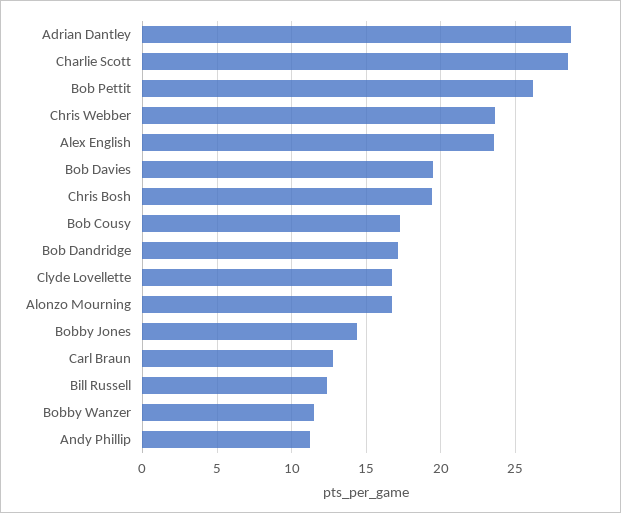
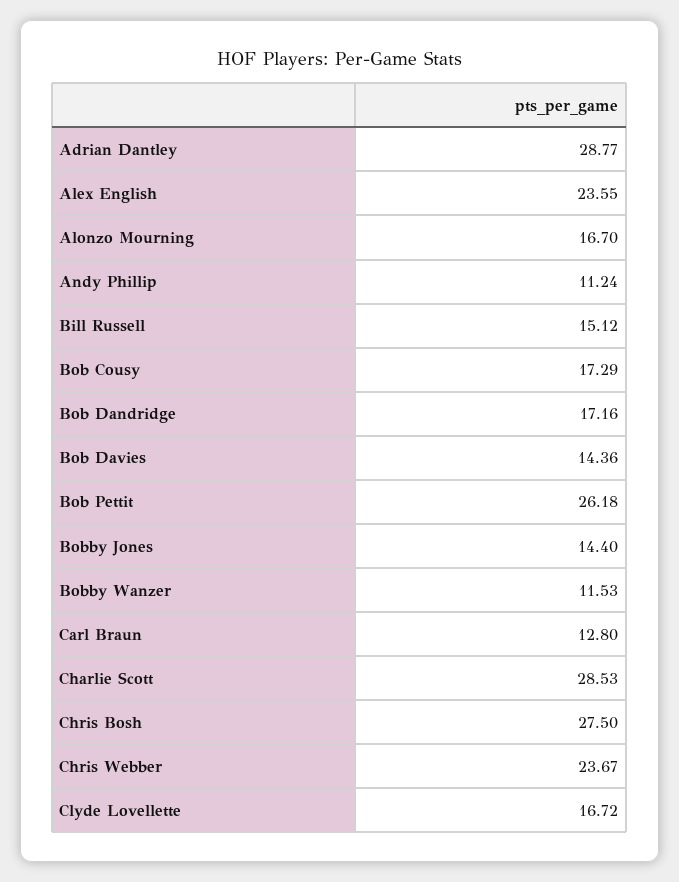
  {
    "Adrian Dantley": 28.77,
    "Charlie Scott": 28.53,
    "Bob Pettit": 26.18,
    "Chris Webber": 23.67,
    "Alex English": 23.55,
-   "Bob Davies": 19.5,
+   "Bob Davies": 14.36,
-   "Chris Bosh": 19.5,
+   "Chris Bosh": 27.5,
    "Bob Cousy": 17.29,
    "Bob Dandridge": 17.16,
    "Clyde Lovellette": 16.72,
    "Alonzo Mourning": 16.7,
    "Bobby Jones": 14.4,
    "Carl Braun": 12.8,
-   "Bill Russell": 12.5,
+   "Bill Russell": 15.12,
    "Bobby Wanzer": 11.53,
    "Andy Phillip": 11.24
  }

